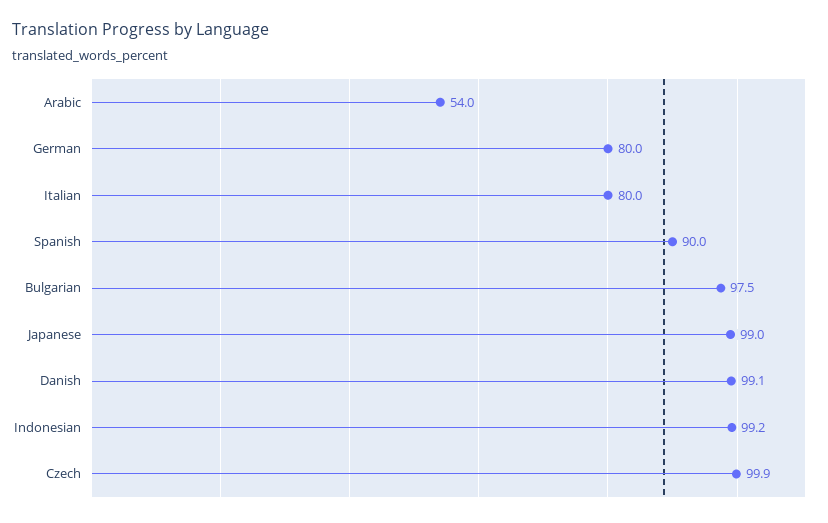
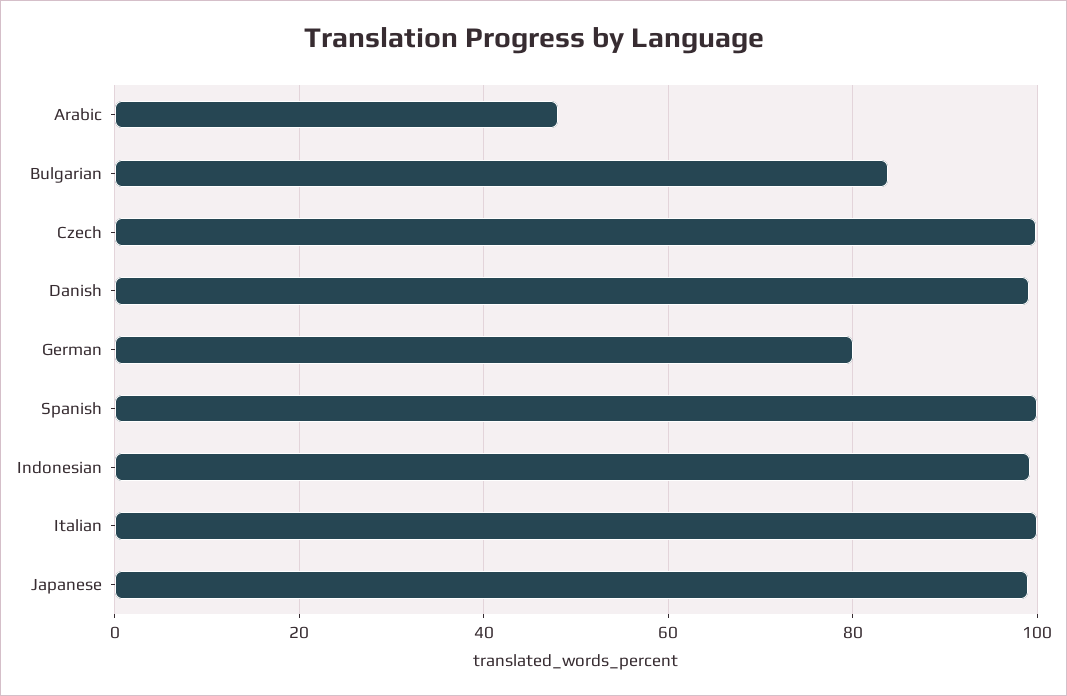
  {
-   "Arabic": 54,
+   "Arabic": 48,
    "German": 80,
-   "Italian": 80,
+   "Italian": 100,
-   "Spanish": 90,
+   "Spanish": 100,
-   "Bulgarian": 97.5,
+   "Bulgarian": 84,
    "Japanese": 99,
    "Danish": 99.1,
    "Indonesian": 99.2,
    "Czech": 99.9
  }

